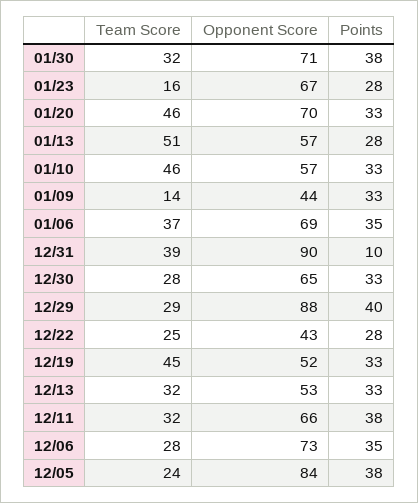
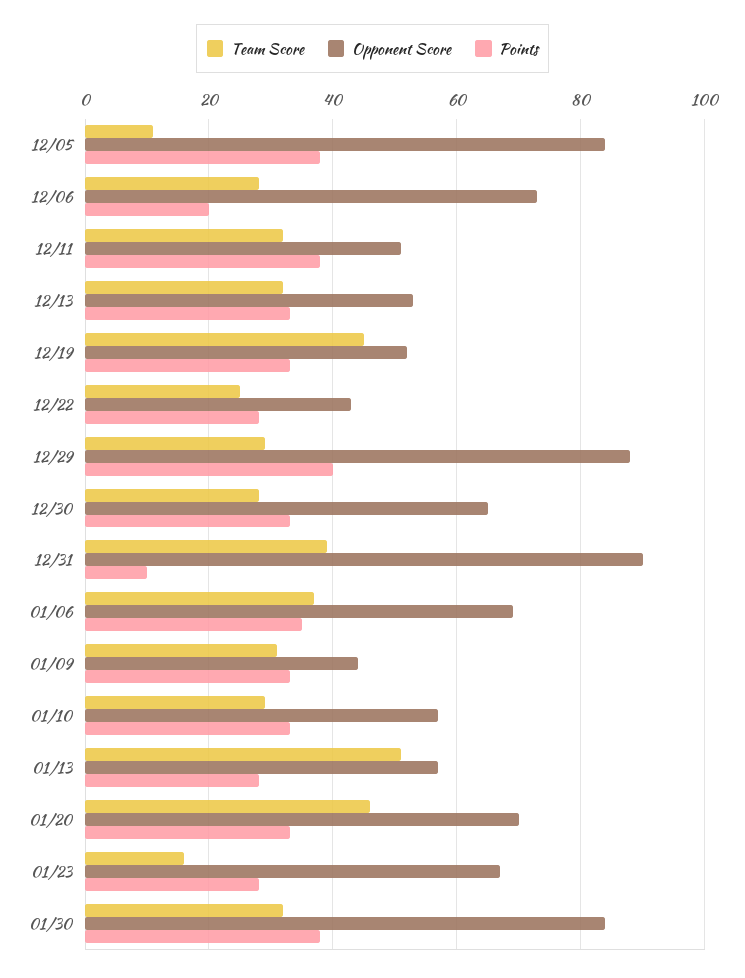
  {
    "Team Score": {
      "01/30": 32,
      "01/23": 16,
      "01/20": 46,
      "01/13": 51,
-     "01/10": 46,
+     "01/10": 30,
-     "01/09": 14,
+     "01/09": 30,
      "01/06": 37,
      "12/31": 39,
      "12/30": 28,
      "12/29": 29,
      "12/22": 25,
      "12/19": 45,
      "12/13": 32,
      "12/11": 32,
      "12/06": 28,
-     "12/05": 24
+     "12/05": 10
    },
    "Opponent Score": {
-     "01/30": 71,
+     "01/30": 85,
      "01/23": 67,
      "01/20": 70,
      "01/13": 57,
      "01/10": 57,
      "01/09": 44,
      "01/06": 69,
      "12/31": 90,
      "12/30": 65,
      "12/29": 88,
      "12/22": 43,
      "12/19": 52,
      "12/13": 53,
-     "12/11": 66,
+     "12/11": 50,
      "12/06": 73,
      "12/05": 84
    },
    "Points": {
      "01/30": 38,
      "01/23": 28,
      "01/20": 33,
      "01/13": 28,
      "01/10": 33,
      "01/09": 33,
      "01/06": 35,
      "12/31": 10,
      "12/30": 33,
      "12/29": 40,
      "12/22": 28,
      "12/19": 33,
      "12/13": 33,
      "12/11": 38,
-     "12/06": 35,
+     "12/06": 20,
      "12/05": 38
    }
  }

